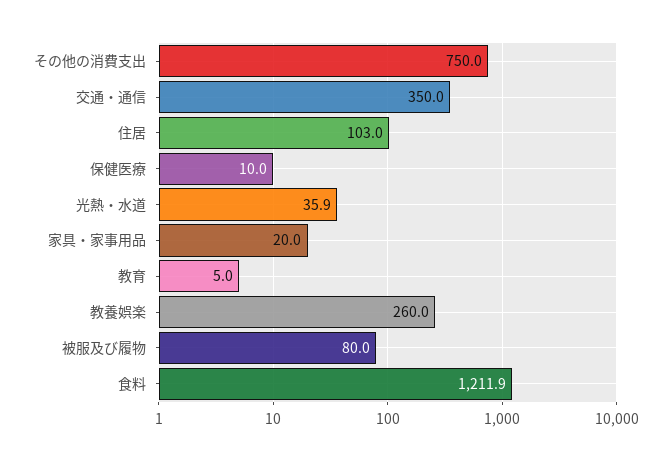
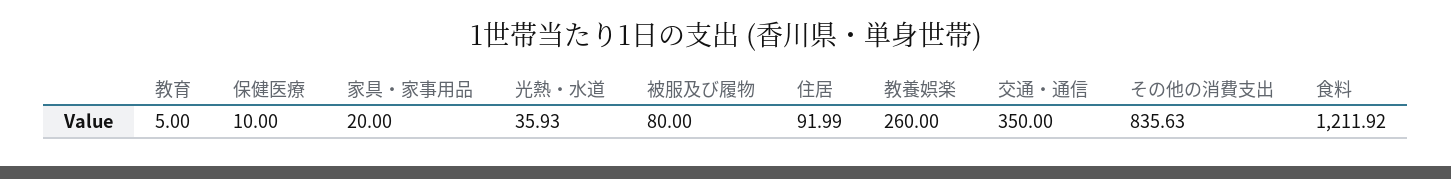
  {
-   "その他の消費支出": 750,
+   "その他の消費支出": 835.63,
    "交通・通信": 350,
-   "住居": 103,
+   "住居": 91.99,
    "保健医療": 10,
    "光熱・水道": 35.93,
    "家具・家事用品": 20,
    "教育": 5,
    "教養娯楽": 260,
    "被服及び履物": 80,
    "食料": 1211.92
  }

